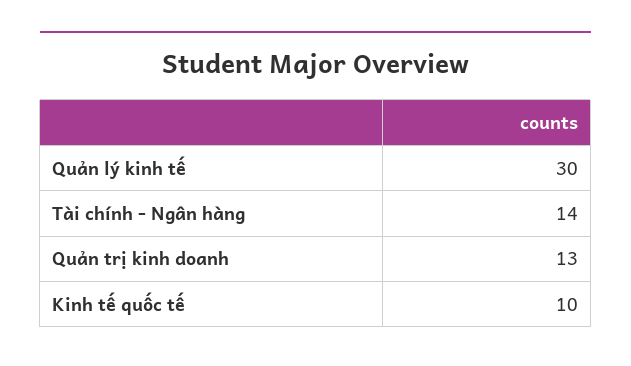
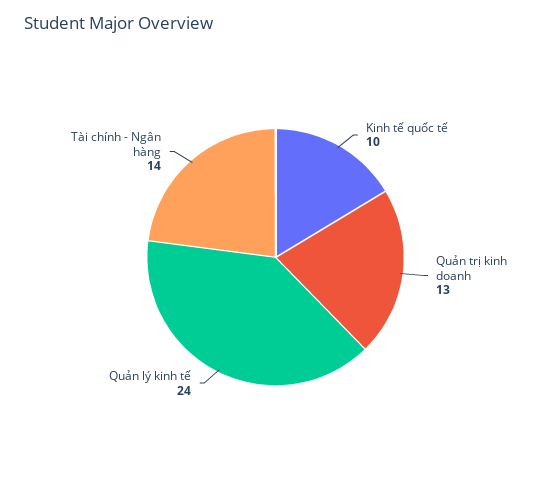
  {
-   "Quản lý kinh tế": 30,
+   "Quản lý kinh tế": 24,
    "Tài chính - Ngân hàng": 14,
    "Quản trị kinh doanh": 13,
    "Kinh tế quốc tế": 10
  }

